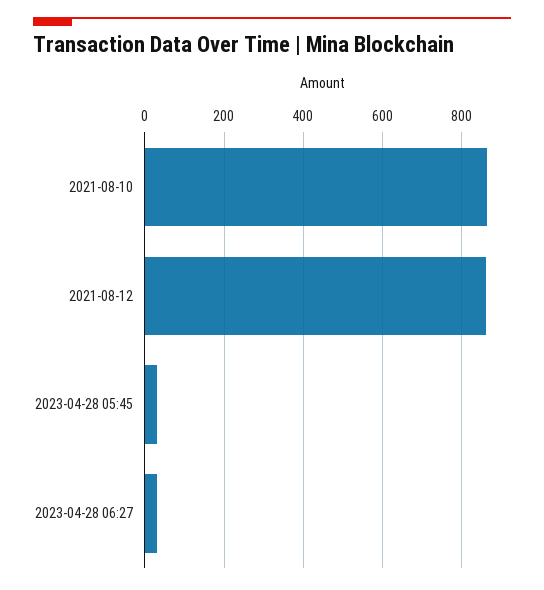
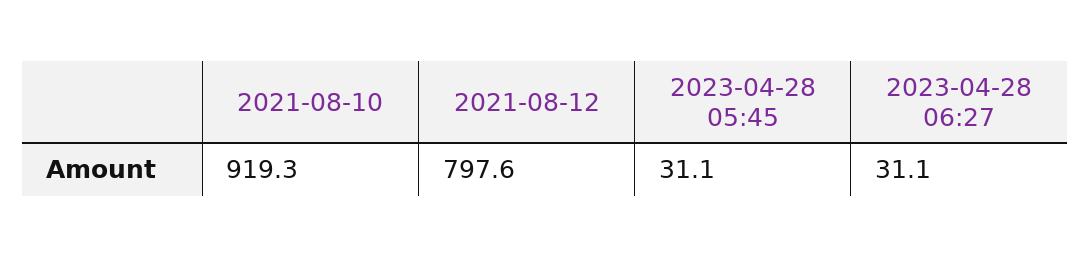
  {
-   "2021-08-10": 860,
+   "2021-08-10": 919.3,
-   "2021-08-12": 860,
+   "2021-08-12": 797.6,
    "2023-04-28 05:45": 31.1,
    "2023-04-28 06:27": 31.1
  }

